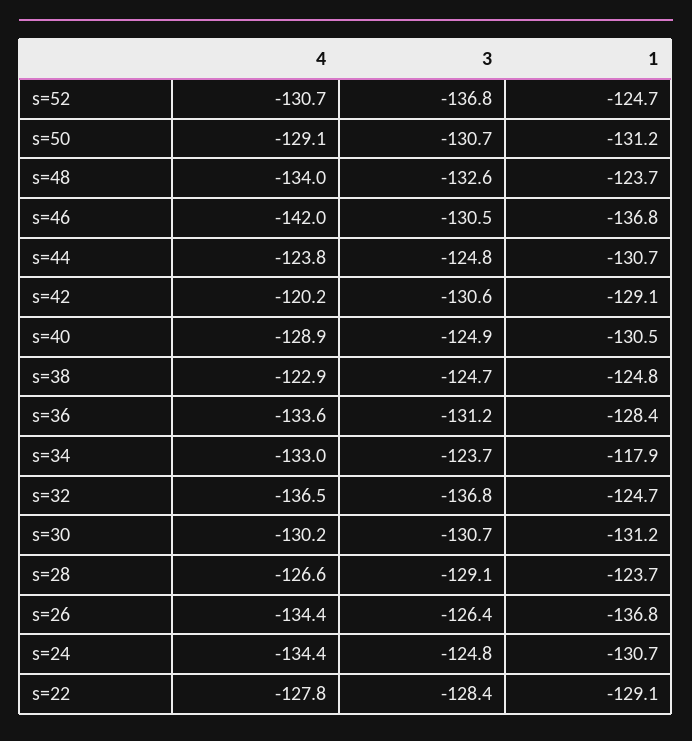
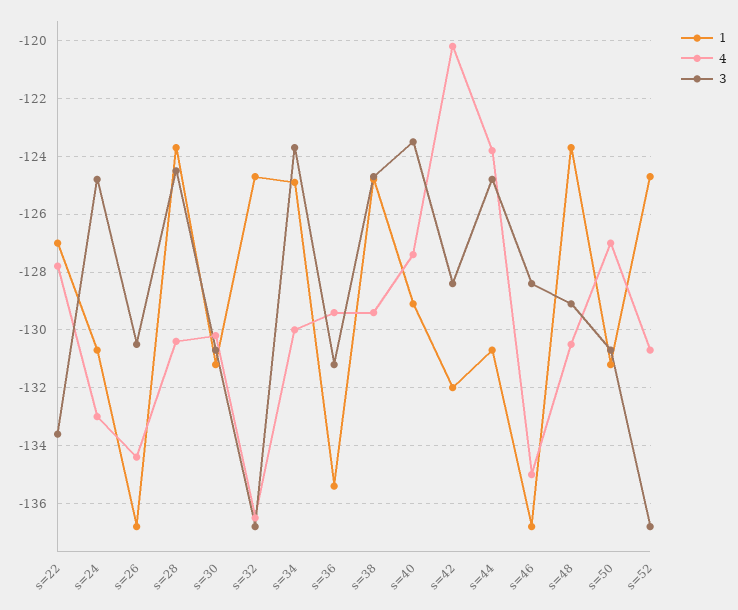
  {
    "4": {
      "s=52": -130.7,
-     "s=50": -129.1,
+     "s=50": -127,
-     "s=48": -134,
+     "s=48": -130.5,
-     "s=46": -142,
+     "s=46": -135,
      "s=44": -123.8,
      "s=42": -120.2,
-     "s=40": -128.9,
+     "s=40": -127.5,
-     "s=38": -122.9,
+     "s=38": -129.5,
-     "s=36": -133.6,
+     "s=36": -129.5,
-     "s=34": -133,
+     "s=34": -130,
      "s=32": -136.5,
      "s=30": -130.2,
-     "s=28": -126.6,
+     "s=28": -130.5,
      "s=26": -134.4,
-     "s=24": -134.4,
+     "s=24": -133,
      "s=22": -127.8
    },
    "3": {
      "s=52": -136.8,
      "s=50": -130.7,
-     "s=48": -132.6,
+     "s=48": -129,
-     "s=46": -130.5,
+     "s=46": -128.5,
      "s=44": -124.8,
-     "s=42": -130.6,
+     "s=42": -128.5,
-     "s=40": -124.9,
+     "s=40": -123.5,
      "s=38": -124.7,
      "s=36": -131.2,
      "s=34": -123.7,
      "s=32": -136.8,
      "s=30": -130.7,
-     "s=28": -129.1,
+     "s=28": -124.5,
-     "s=26": -126.4,
+     "s=26": -130.5,
      "s=24": -124.8,
-     "s=22": -128.4
+     "s=22": -133.5
    },
    "1": {
      "s=52": -124.7,
      "s=50": -131.2,
      "s=48": -123.7,
      "s=46": -136.8,
      "s=44": -130.7,
-     "s=42": -129.1,
+     "s=42": -132,
-     "s=40": -130.5,
+     "s=40": -129,
      "s=38": -124.8,
-     "s=36": -128.4,
+     "s=36": -135.5,
-     "s=34": -117.9,
+     "s=34": -125,
      "s=32": -124.7,
      "s=30": -131.2,
      "s=28": -123.7,
      "s=26": -136.8,
      "s=24": -130.7,
-     "s=22": -129.1
+     "s=22": -127
    }
  }

